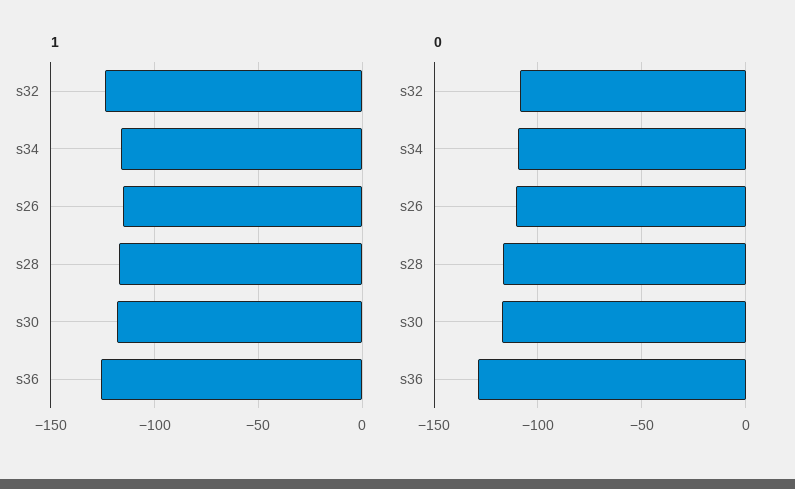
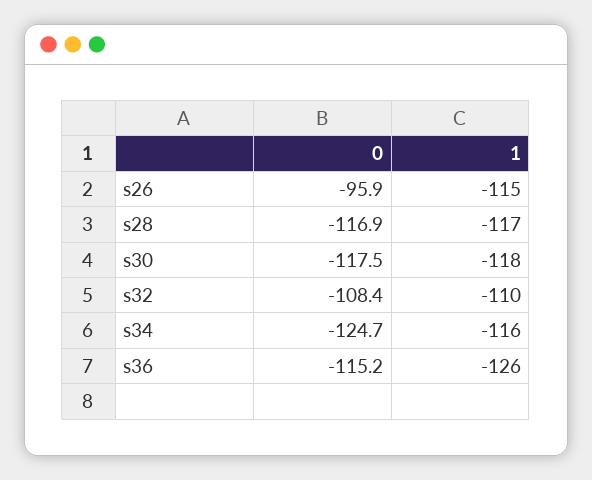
  {
    "1": {
-     "s32": -125,
+     "s32": -110,
      "s34": -116,
      "s26": -115,
      "s28": -117,
      "s30": -118,
      "s36": -126
    },
    "0": {
      "s32": -108.4,
-     "s34": -110,
+     "s34": -124.7,
-     "s26": -110,
+     "s26": -95.9,
      "s28": -116.9,
      "s30": -117.5,
-     "s36": -130
+     "s36": -115.2
    }
  }

